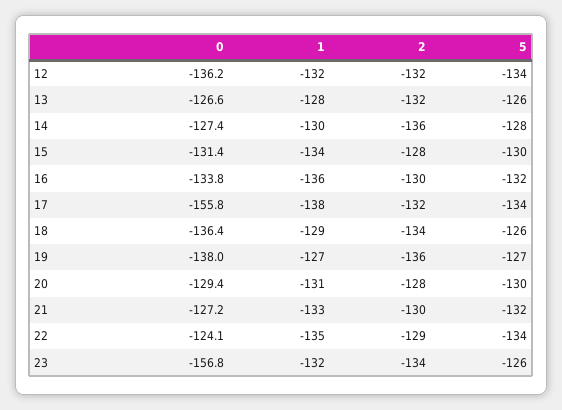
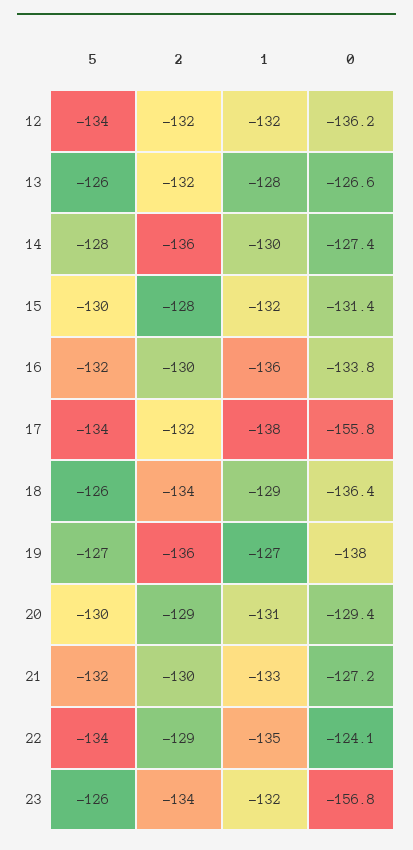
  {
    "0": {
      "12": -136.2,
      "13": -126.6,
      "14": -127.4,
      "15": -131.4,
      "16": -133.8,
      "17": -155.8,
      "18": -136.4,
      "19": -138,
      "20": -129.4,
      "21": -127.2,
      "22": -124.1,
      "23": -156.8
    },
    "1": {
      "12": -132,
      "13": -128,
      "14": -130,
-     "15": -134,
+     "15": -132,
      "16": -136,
      "17": -138,
      "18": -129,
      "19": -127,
      "20": -131,
      "21": -133,
      "22": -135,
      "23": -132
    },
    "2": {
      "12": -132,
      "13": -132,
      "14": -136,
      "15": -128,
      "16": -130,
      "17": -132,
      "18": -134,
      "19": -136,
-     "20": -128,
+     "20": -129,
      "21": -130,
      "22": -129,
      "23": -134
    },
    "5": {
      "12": -134,
      "13": -126,
      "14": -128,
      "15": -130,
      "16": -132,
      "17": -134,
      "18": -126,
      "19": -127,
      "20": -130,
      "21": -132,
      "22": -134,
      "23": -126
    }
  }

